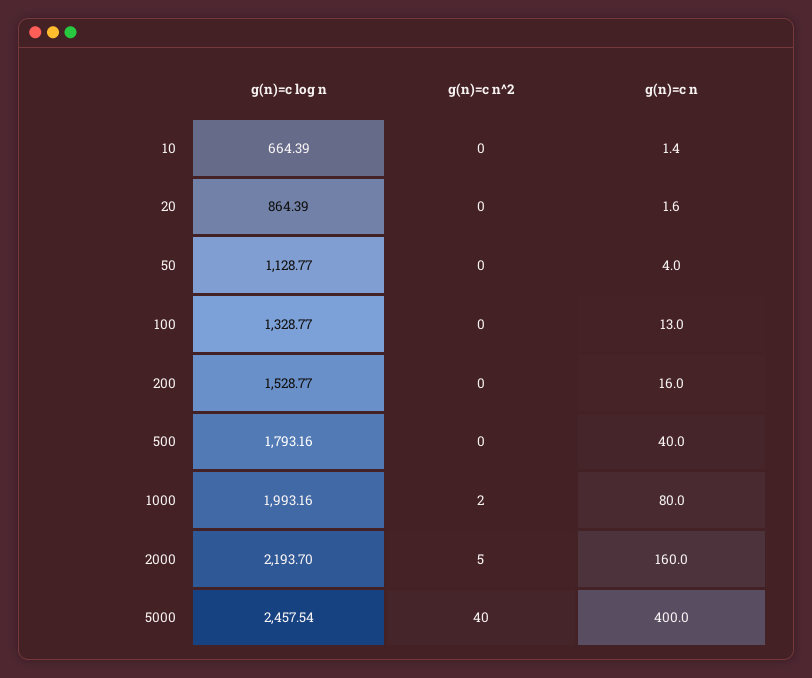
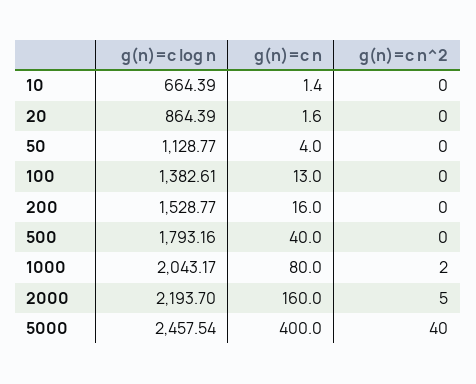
  {
    "g(n)=c log n": {
      "10": 664.39,
      "20": 864.39,
      "50": 1128.77,
-     "100": 1328.77,
+     "100": 1382.61,
      "200": 1528.77,
      "500": 1793.16,
-     "1000": 1993.16,
+     "1000": 2043.17,
      "2000": 2193.7,
      "5000": 2457.54
    },
    "g(n)=c n^2": {
      "10": 0,
      "20": 0,
      "50": 0,
      "100": 0,
      "200": 0,
      "500": 0,
      "1000": 2,
      "2000": 5,
      "5000": 40
    },
    "g(n)=c n": {
      "10": 1.4,
      "20": 1.6,
      "50": 4,
      "100": 13,
      "200": 16,
      "500": 40,
      "1000": 80,
      "2000": 160,
      "5000": 400
    }
  }

